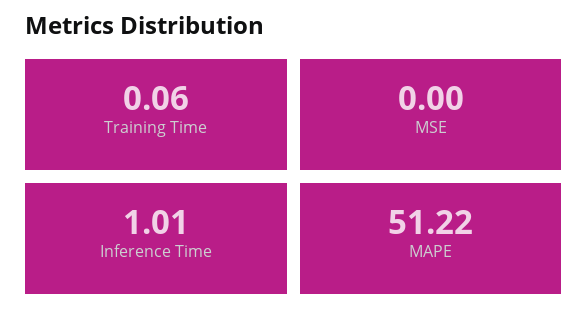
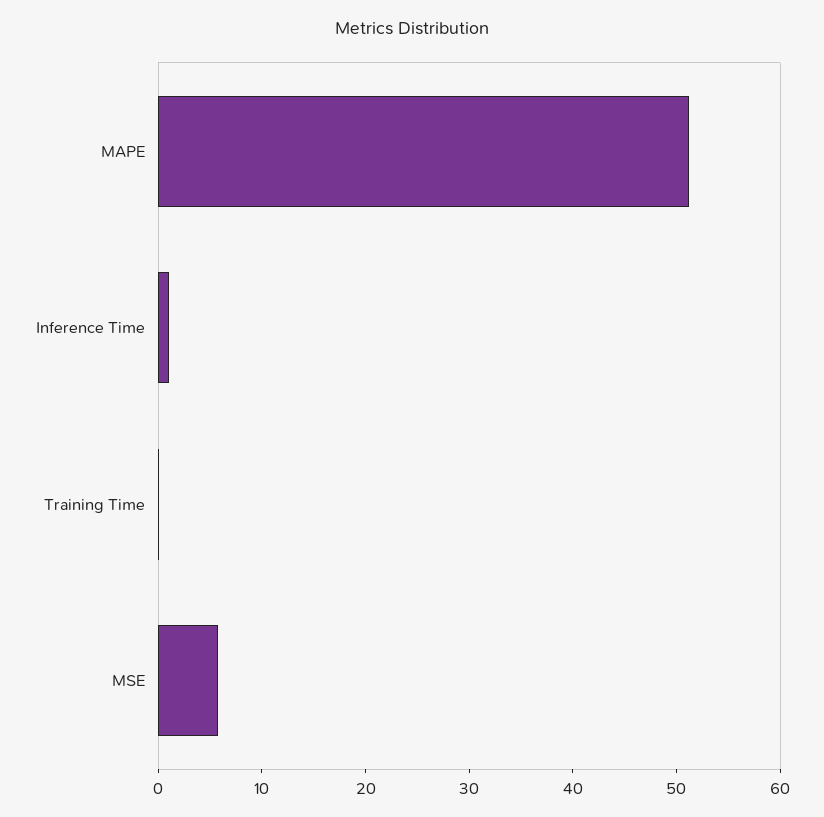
  {
    "Training Time": 0.06,
-   "MSE": 0,
+   "MSE": 6,
    "Inference Time": 1.01,
    "MAPE": 51.22
  }

